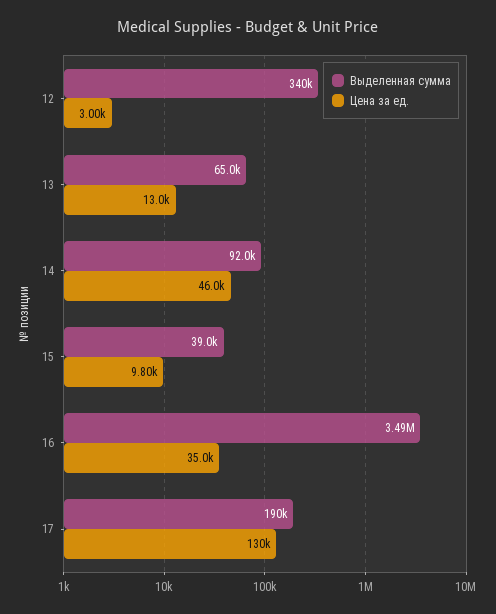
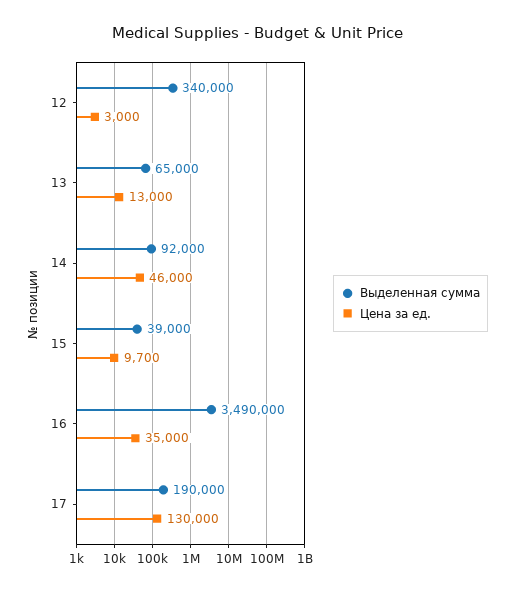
  {
    "Выделенная сумма": {
      "12": 340000,
      "13": 65000,
      "14": 92000,
      "15": 39000,
      "16": 3490000,
      "17": 190000
    },
    "Цена за ед.": {
      "12": 3000,
      "13": 13000,
      "14": 46000,
-     "15": 9800,
+     "15": 9700,
      "16": 35000,
      "17": 130000
    }
  }

